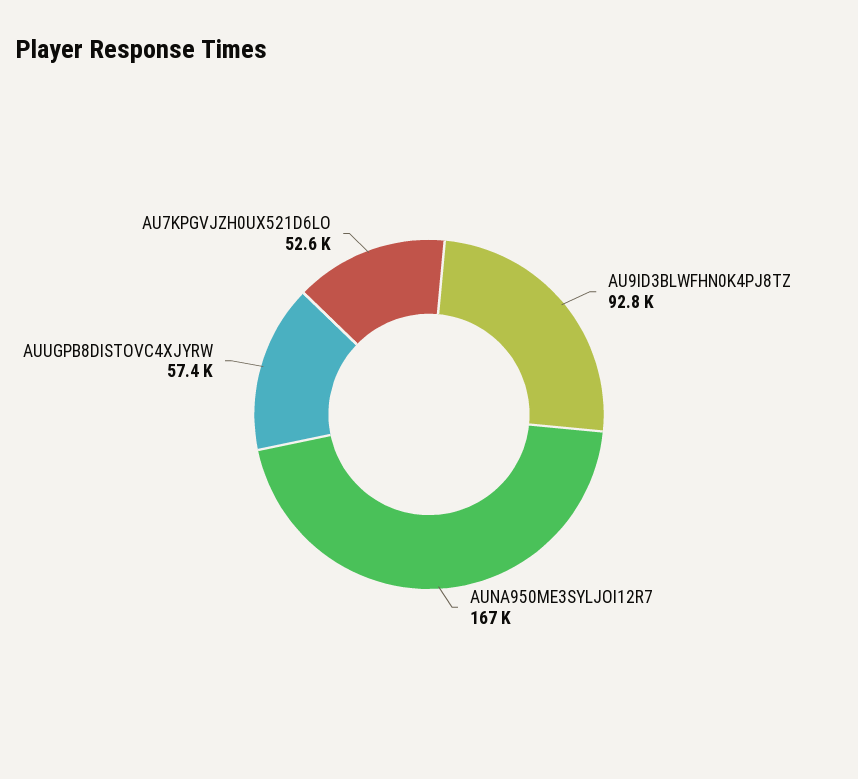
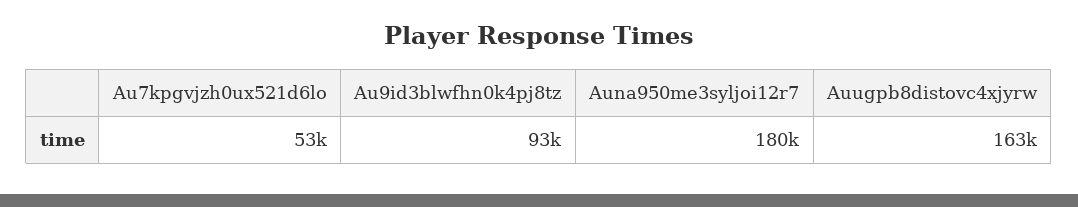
  {
    "AU9ID3BLWFHN0K4PJ8TZ": 92800,
-   "AUNA950ME3SYLJOI12R7": 167000,
+   "AUNA950ME3SYLJOI12R7": 180000,
-   "AUUGPB8DISTOVC4XJYRW": 57400,
+   "AUUGPB8DISTOVC4XJYRW": 163000,
    "AU7KPGVJZH0UX521D6LO": 52600
  }

